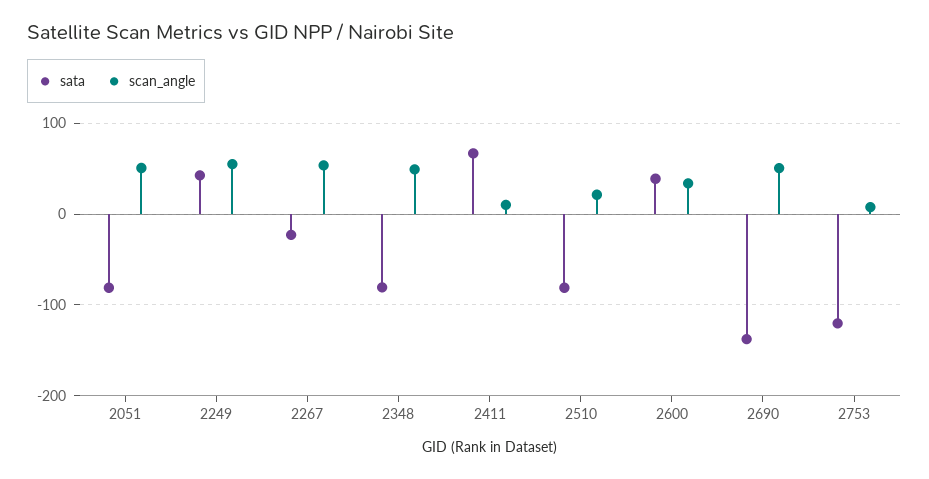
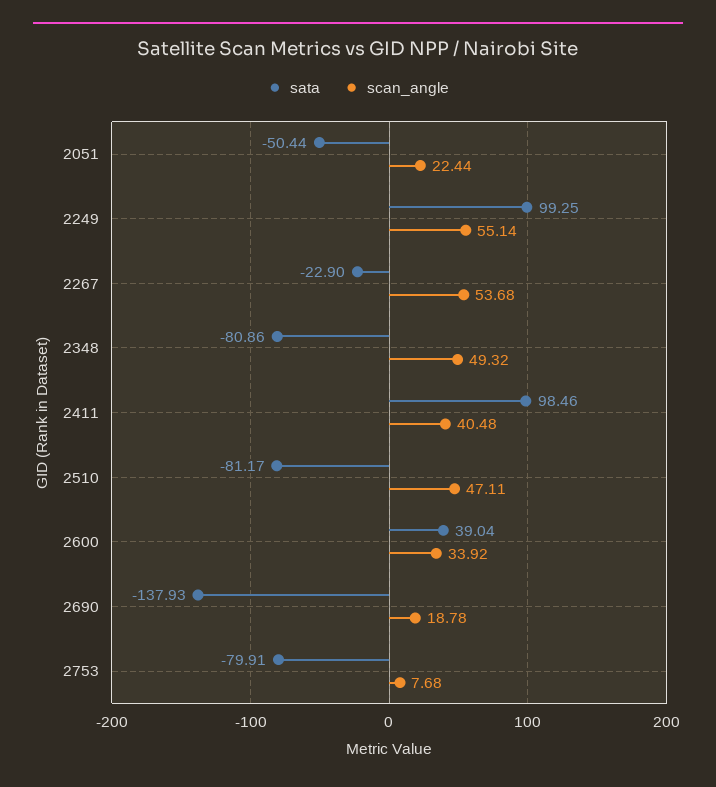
  {
    "sata": {
-     "2051": -80,
+     "2051": -50.44,
-     "2249": 40,
+     "2249": 99.25,
      "2267": -22.9,
      "2348": -80.86,
-     "2411": 70,
+     "2411": 98.46,
      "2510": -81.17,
      "2600": 39.04,
      "2690": -137.93,
-     "2753": -120
+     "2753": -79.91
    },
    "scan_angle": {
-     "2051": 50,
+     "2051": 22.44,
      "2249": 55.14,
      "2267": 53.68,
      "2348": 49.32,
-     "2411": 10,
+     "2411": 40.48,
-     "2510": 20,
+     "2510": 47.11,
      "2600": 33.92,
-     "2690": 50,
+     "2690": 18.78,
      "2753": 7.68
    }
  }

